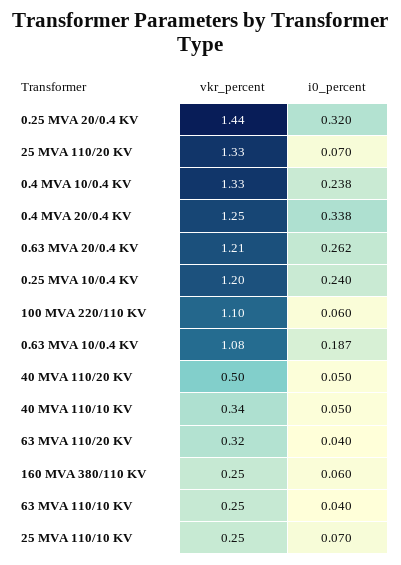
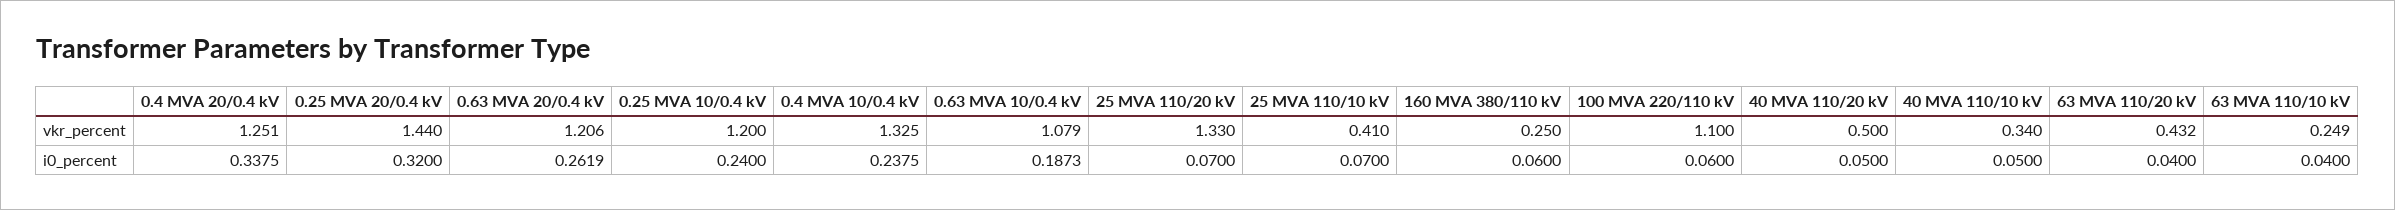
  {
    "vkr_percent": {
      "0.25 MVA 20/0.4 KV": 1.44,
      "25 MVA 110/20 KV": 1.33,
      "0.4 MVA 10/0.4 KV": 1.325,
      "0.4 MVA 20/0.4 KV": 1.251,
      "0.63 MVA 20/0.4 KV": 1.206,
      "0.25 MVA 10/0.4 KV": 1.2,
      "100 MVA 220/110 KV": 1.1,
      "0.63 MVA 10/0.4 KV": 1.079,
      "40 MVA 110/20 KV": 0.5,
      "40 MVA 110/10 KV": 0.34,
-     "63 MVA 110/20 KV": 0.32,
+     "63 MVA 110/20 KV": 0.432,
      "160 MVA 380/110 KV": 0.25,
      "63 MVA 110/10 KV": 0.249,
-     "25 MVA 110/10 KV": 0.25
+     "25 MVA 110/10 KV": 0.41
    },
    "i0_percent": {
      "0.25 MVA 20/0.4 KV": 0.32,
      "25 MVA 110/20 KV": 0.07,
      "0.4 MVA 10/0.4 KV": 0.2375,
      "0.4 MVA 20/0.4 KV": 0.3375,
      "0.63 MVA 20/0.4 KV": 0.2619,
      "0.25 MVA 10/0.4 KV": 0.24,
      "100 MVA 220/110 KV": 0.06,
      "0.63 MVA 10/0.4 KV": 0.1873,
      "40 MVA 110/20 KV": 0.05,
      "40 MVA 110/10 KV": 0.05,
      "63 MVA 110/20 KV": 0.04,
      "160 MVA 380/110 KV": 0.06,
      "63 MVA 110/10 KV": 0.04,
      "25 MVA 110/10 KV": 0.07
    }
  }

